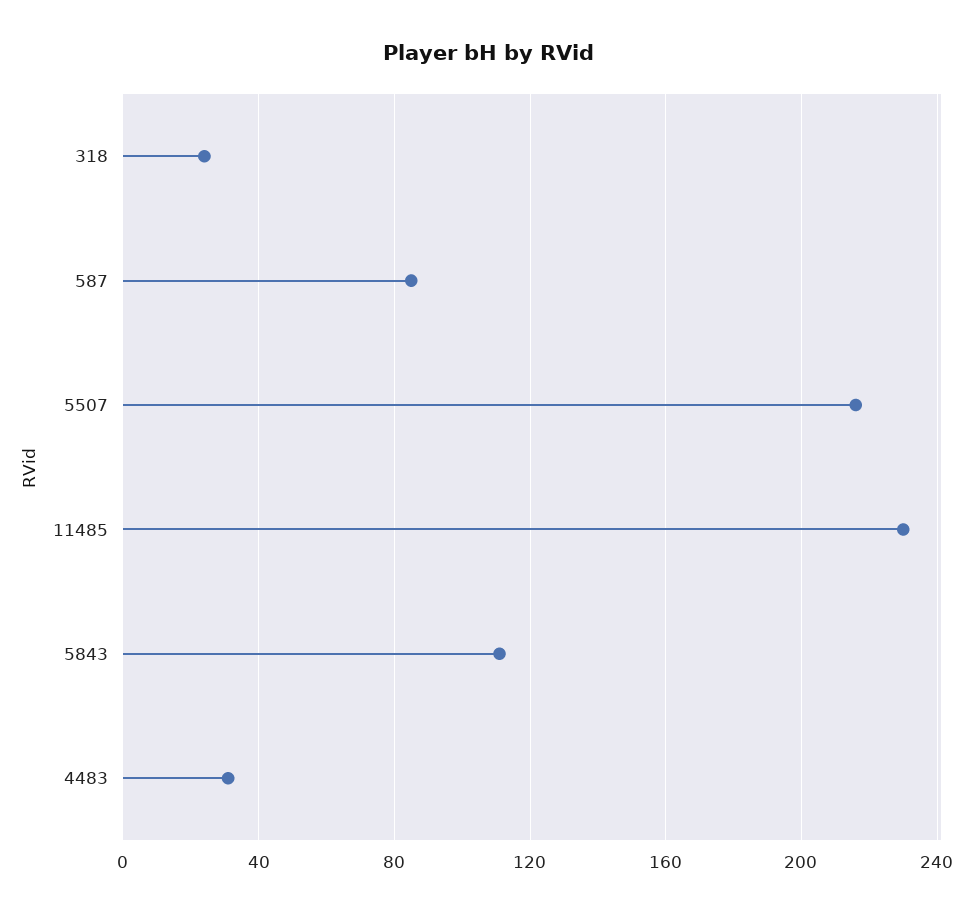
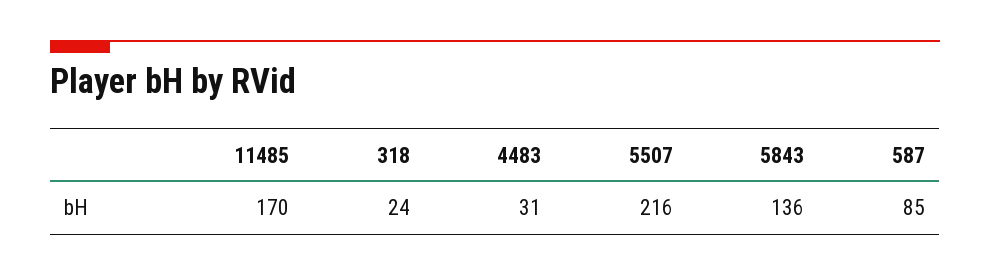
  {
    "318": 24,
    "587": 85,
    "5507": 216,
-   "11485": 230,
+   "11485": 170,
-   "5843": 110,
+   "5843": 136,
    "4483": 31
  }

